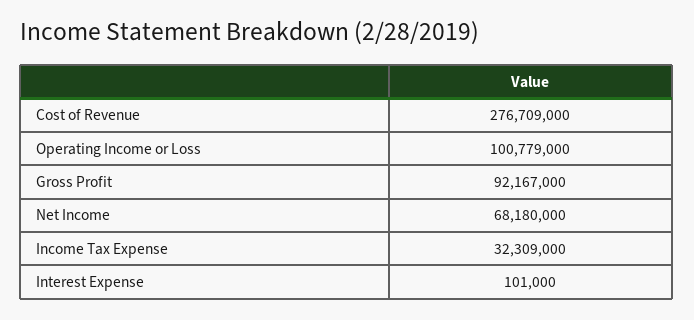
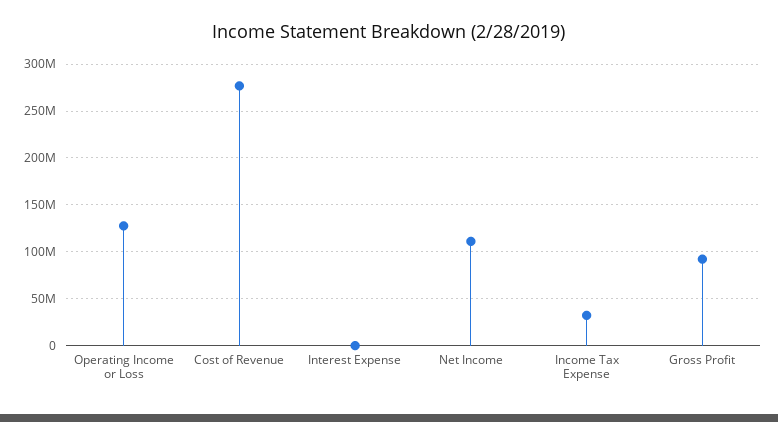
  {
    "Cost of Revenue": 276709000,
-   "Operating Income or Loss": 100779000,
+   "Operating Income or Loss": 130000000,
    "Gross Profit": 92167000,
-   "Net Income": 68180000,
+   "Net Income": 110000000,
    "Income Tax Expense": 32309000,
    "Interest Expense": 101000
  }

